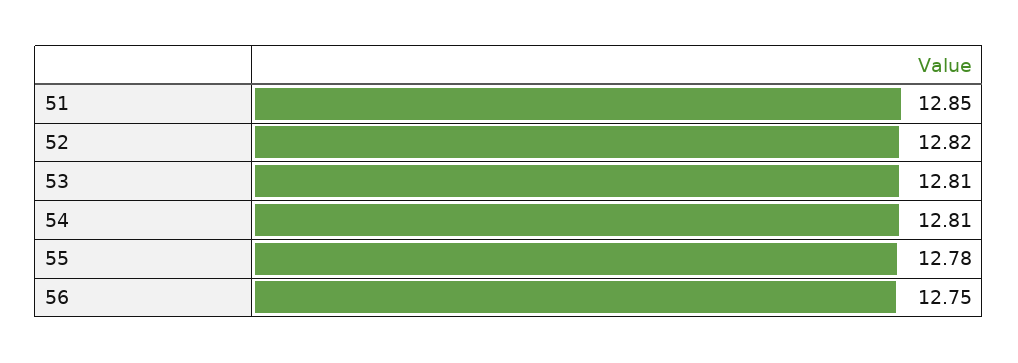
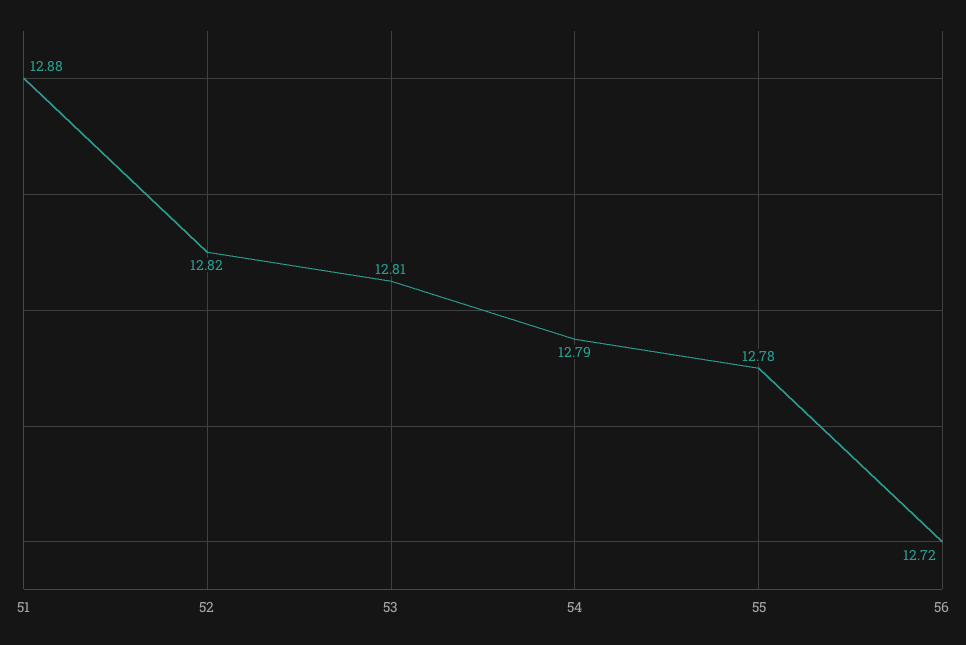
  {
-   "51": 12.85,
+   "51": 12.88,
    "52": 12.82,
    "53": 12.81,
-   "54": 12.81,
+   "54": 12.79,
    "55": 12.78,
-   "56": 12.75
+   "56": 12.72
  }

